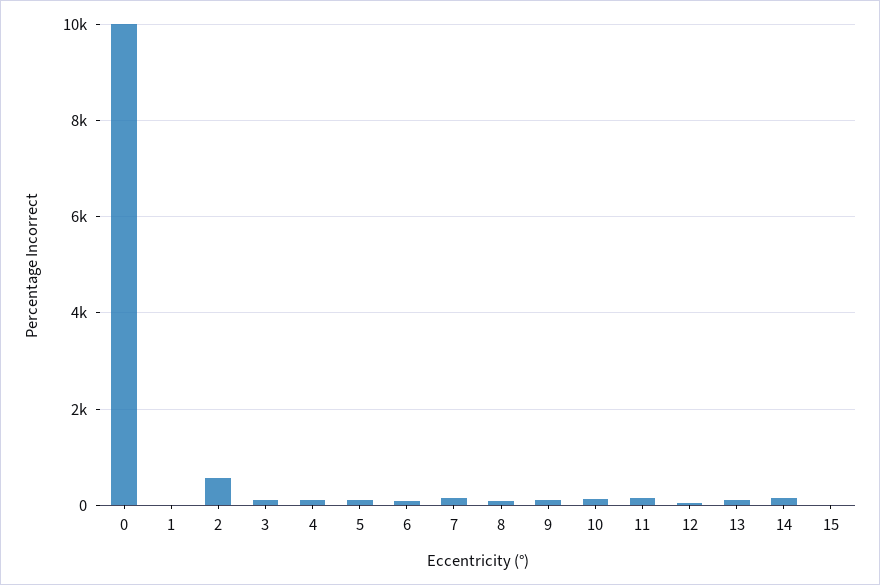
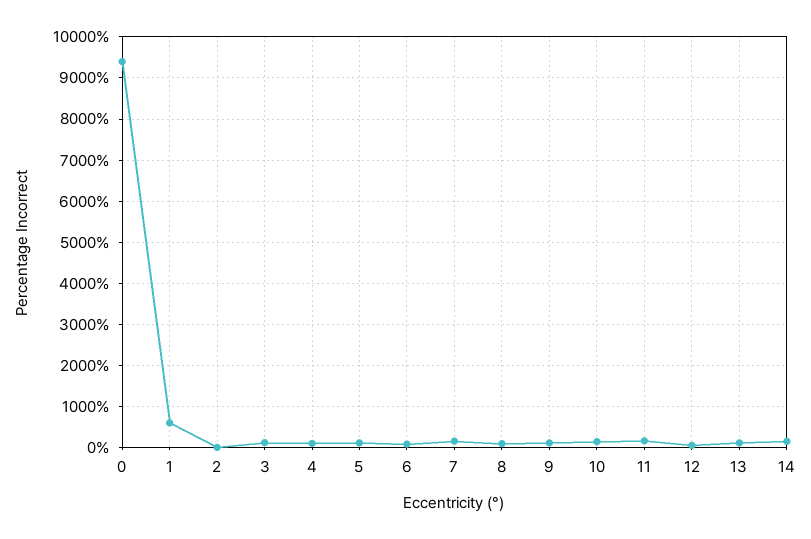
  {
-   "0": 10000,
+   "0": 9400,
-   "1": 0,
+   "1": 600,
-   "2": 600,
+   "2": 0,
    "3": 200,
    "4": 200,
    "5": 200,
    "6": 0,
    "7": 200,
    "8": 0,
    "9": 200,
    "10": 200,
    "11": 200,
    "12": 0,
    "13": 200,
-   "14": 200,
+   "14": 200
-   "15": 0
  }

